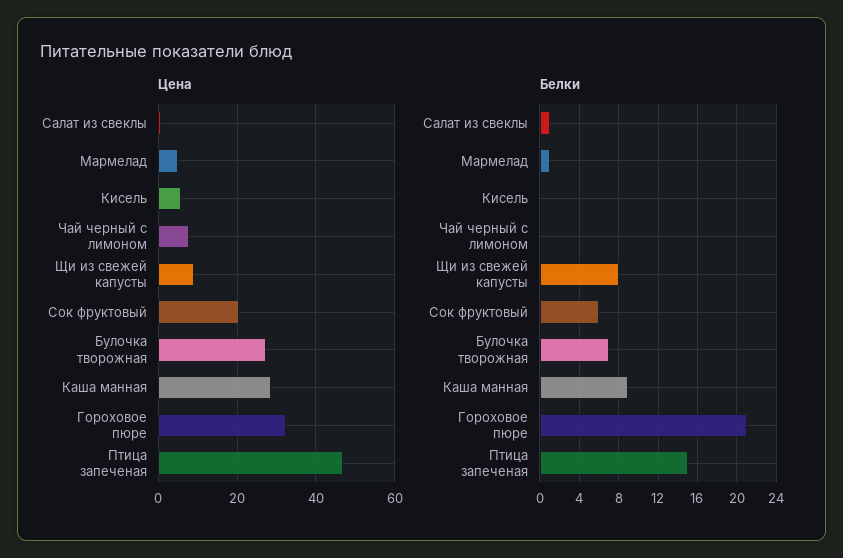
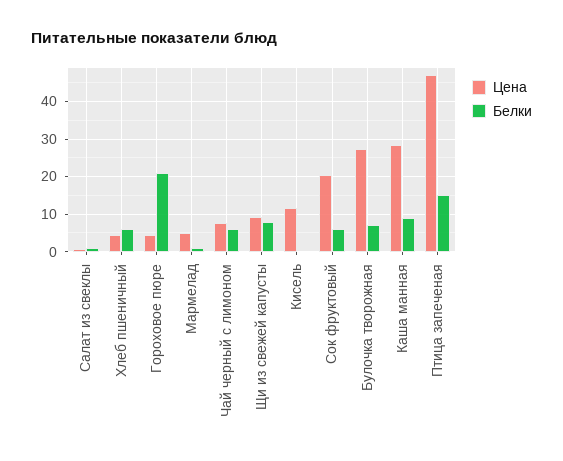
  {
    "Цена": {
      "Салат из свеклы": 0,
      "Мармелад": 6,
-     "Кисель": 6,
+     "Кисель": 12,
      "Чай черный с лимоном": 8,
      "Щи из свежей капусты": 10,
      "Сок фруктовый": 20,
      "Булочка творожная": 28,
      "Каша манная": 28,
-     "Гороховое пюре": 32,
+     "Гороховое пюре": 4,
-     "Птица запеченая": 46
+     "Птица запеченая": 46,
+     "Хлеб пшеничный": 4
    },
    "Белки": {
      "Салат из свеклы": 1,
      "Мармелад": 1,
      "Кисель": 0,
-     "Чай черный с лимоном": 0,
+     "Чай черный с лимоном": 6,
      "Щи из свежей капусты": 8,
      "Сок фруктовый": 6,
      "Булочка творожная": 7,
      "Каша манная": 9,
      "Гороховое пюре": 21,
-     "Птица запеченая": 15
+     "Птица запеченая": 15,
+     "Хлеб пшеничный": 6
    }
  }

